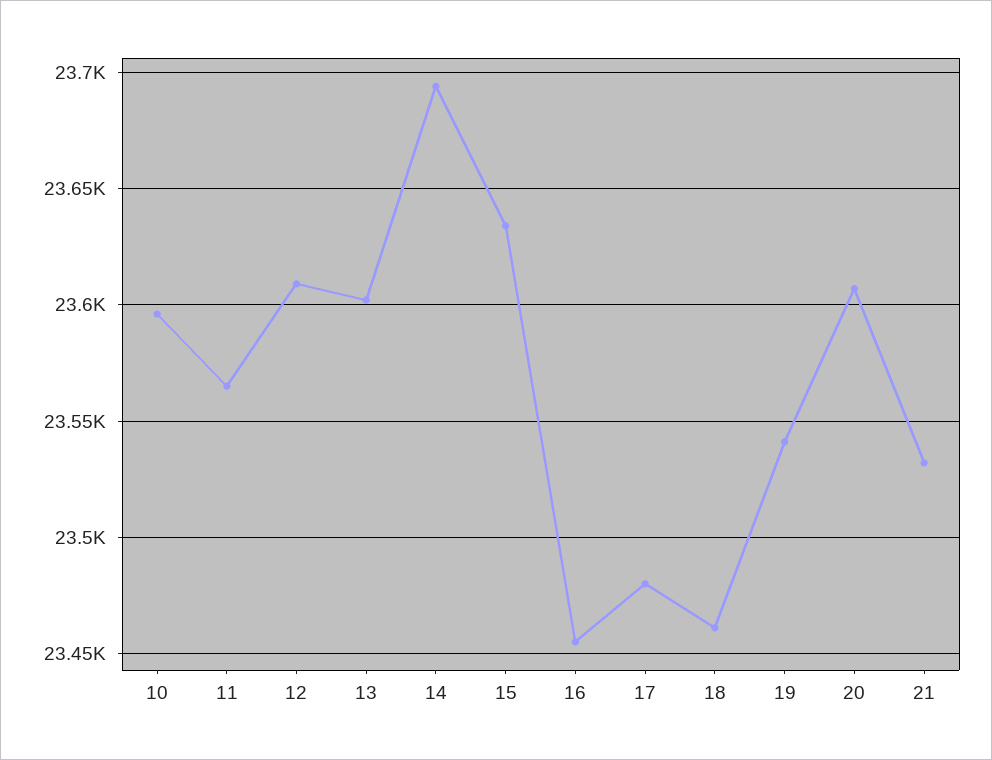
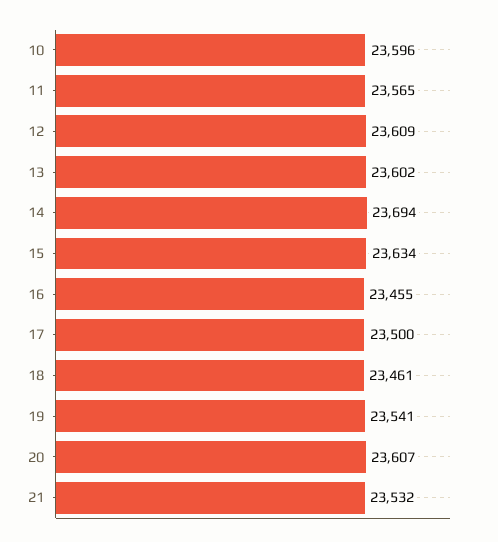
  {
    "10": 23596,
    "11": 23565,
    "12": 23609,
    "13": 23602,
    "14": 23694,
    "15": 23634,
    "16": 23455,
-   "17": 23480,
+   "17": 23500,
    "18": 23461,
    "19": 23541,
    "20": 23607,
    "21": 23532
  }

